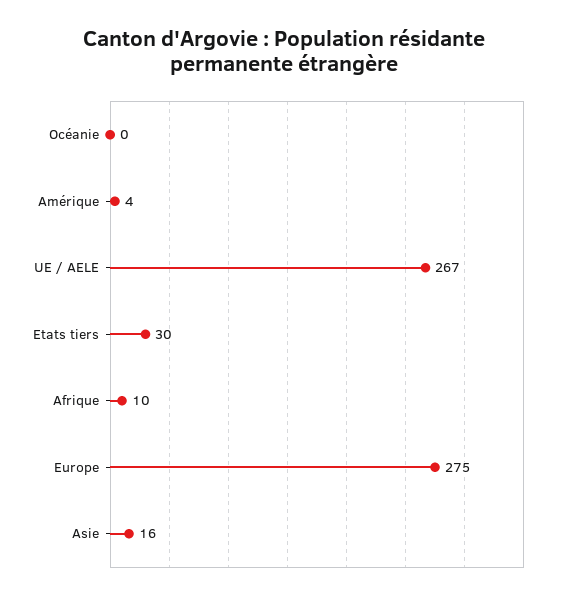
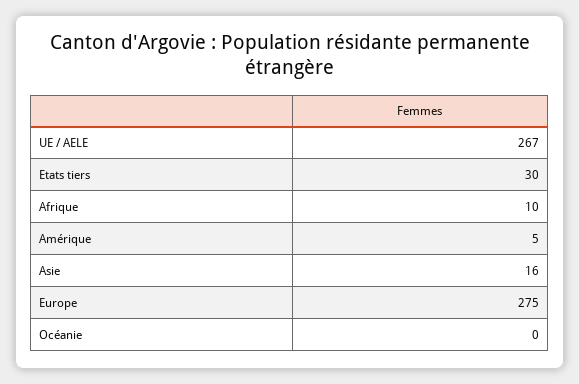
  {
    "Océanie": 0,
-   "Amérique": 4,
+   "Amérique": 5,
    "UE / AELE": 267,
    "Etats tiers": 30,
    "Afrique": 10,
    "Europe": 275,
    "Asie": 16
  }

